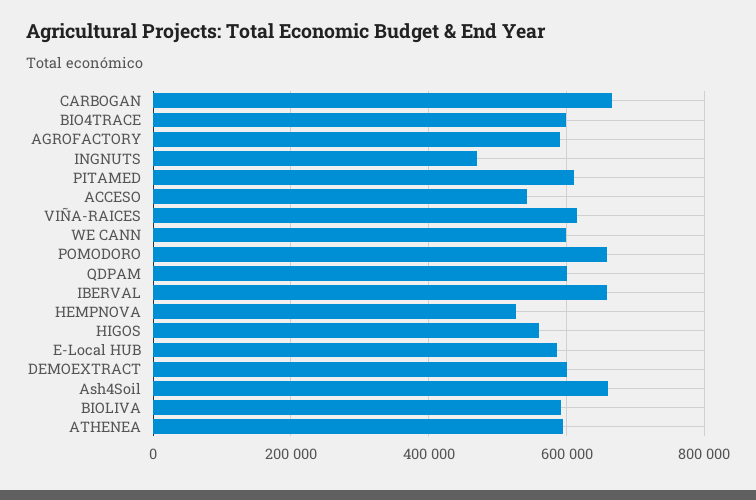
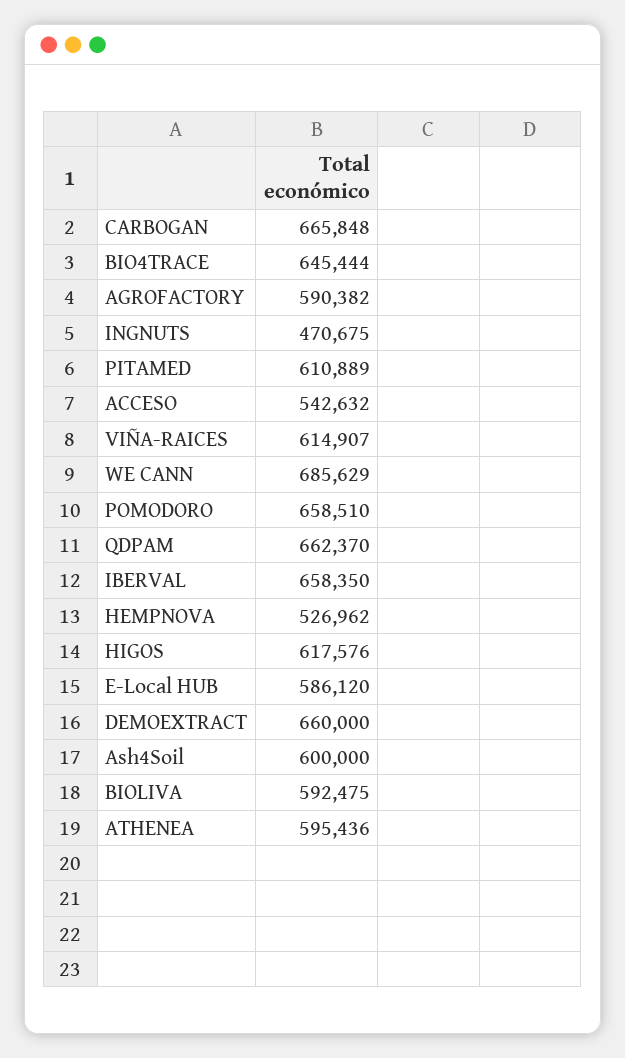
  {
    "CARBOGAN": 665848,
-   "BIO4TRACE": 600000,
+   "BIO4TRACE": 645444,
    "AGROFACTORY": 590382,
    "INGNUTS": 470675,
    "PITAMED": 610889,
    "ACCESO": 542632,
    "VIÑA-RAICES": 614907,
-   "WE CANN": 600000,
+   "WE CANN": 685629,
    "POMODORO": 658510,
-   "QDPAM": 600000,
+   "QDPAM": 662370,
    "IBERVAL": 658350,
    "HEMPNOVA": 526962,
-   "HIGOS": 560000,
+   "HIGOS": 617576,
    "E-Local HUB": 586120,
-   "DEMOEXTRACT": 600000,
+   "DEMOEXTRACT": 660000,
-   "Ash4Soil": 660000,
+   "Ash4Soil": 600000,
    "BIOLIVA": 592475,
    "ATHENEA": 595436
  }

